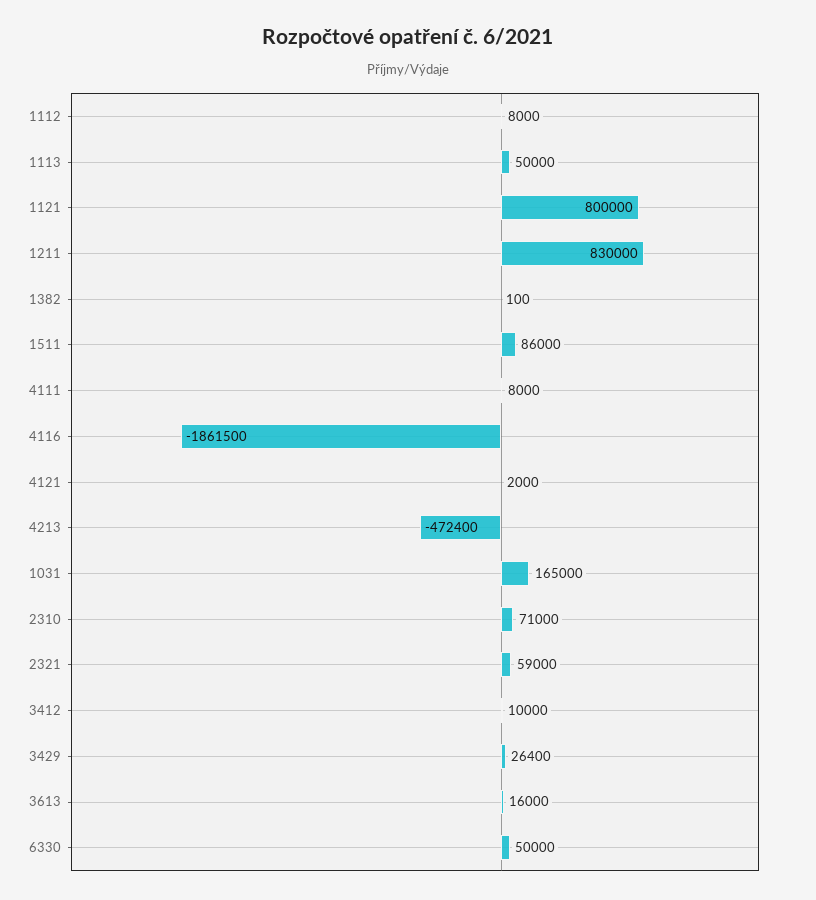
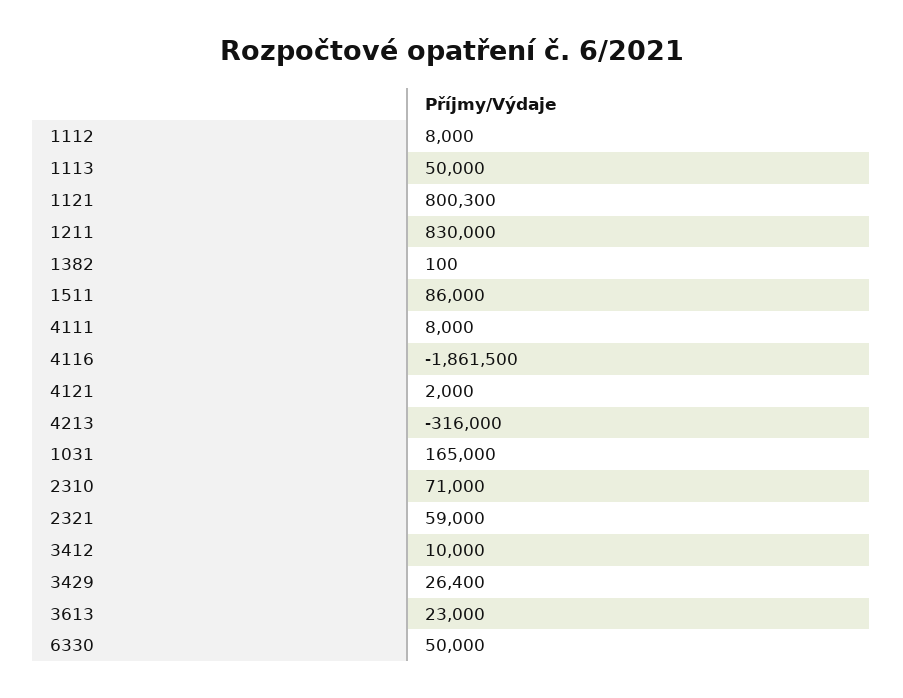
  {
    "1112": 8000,
    "1113": 50000,
-   "1121": 800000,
+   "1121": 800300,
    "1211": 830000,
    "1382": 100,
    "1511": 86000,
    "4111": 8000,
    "4116": -1861500,
    "4121": 2000,
-   "4213": -472400,
+   "4213": -316000,
    "1031": 165000,
    "2310": 71000,
    "2321": 59000,
    "3412": 10000,
    "3429": 26400,
-   "3613": 16000,
+   "3613": 23000,
    "6330": 50000
  }

